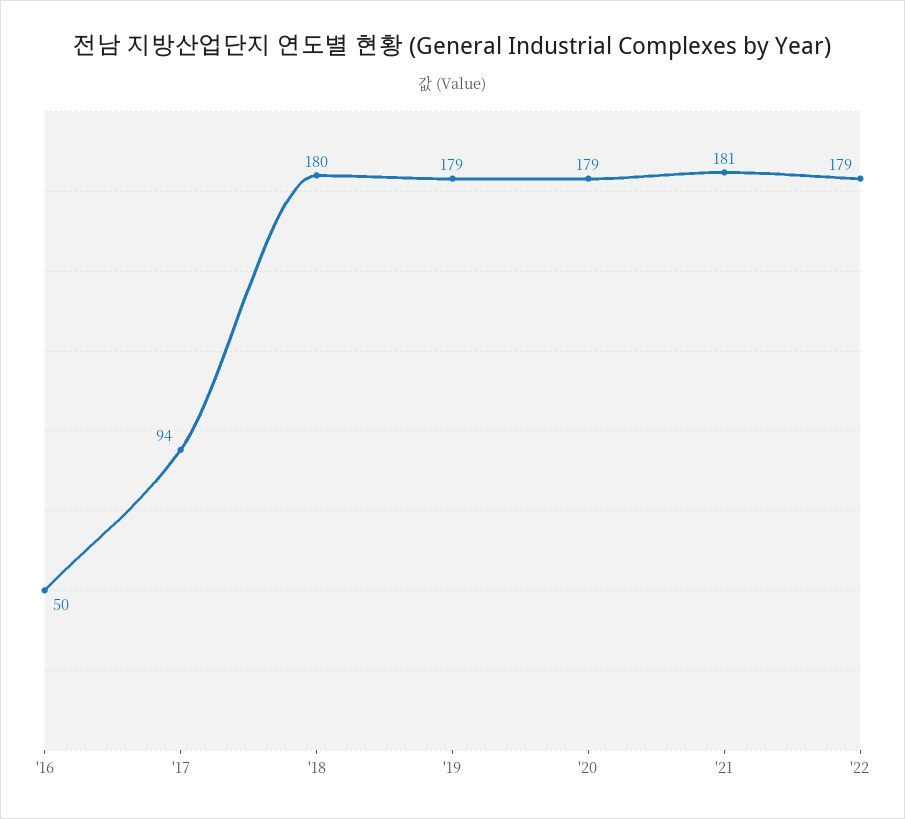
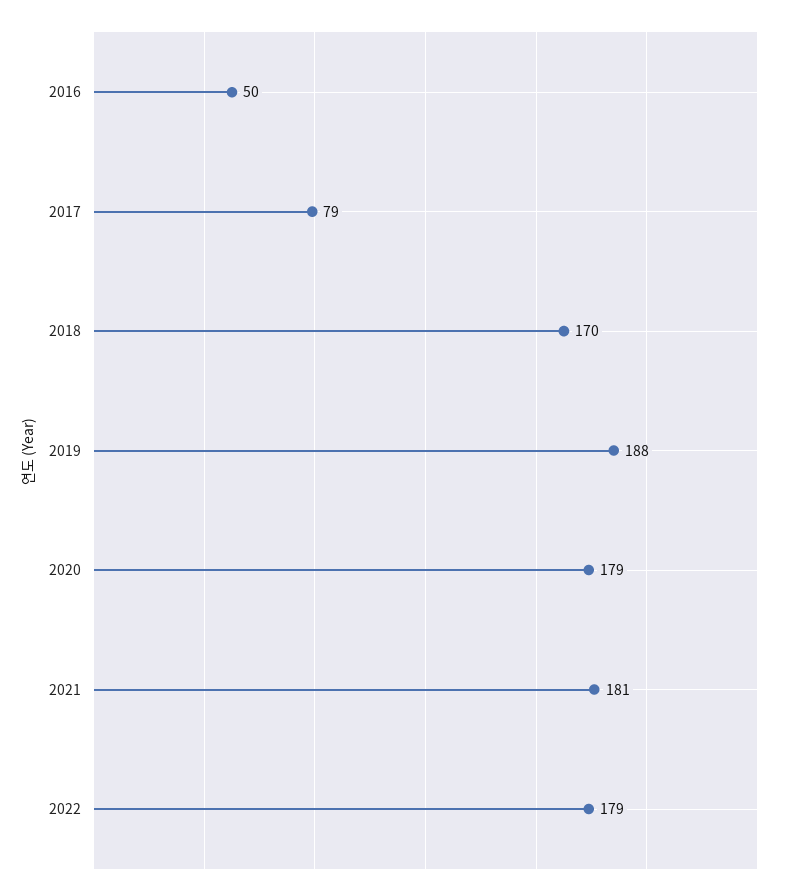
  {
    "'16": 50,
-   "'17": 94,
+   "'17": 79,
-   "'18": 180,
+   "'18": 170,
-   "'19": 179,
+   "'19": 188,
    "'20": 179,
    "'21": 181,
    "'22": 179
  }

